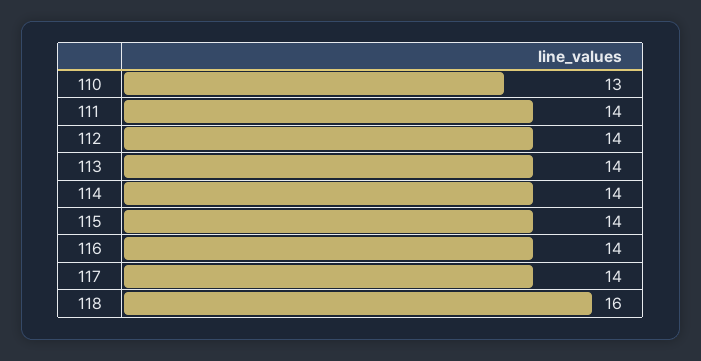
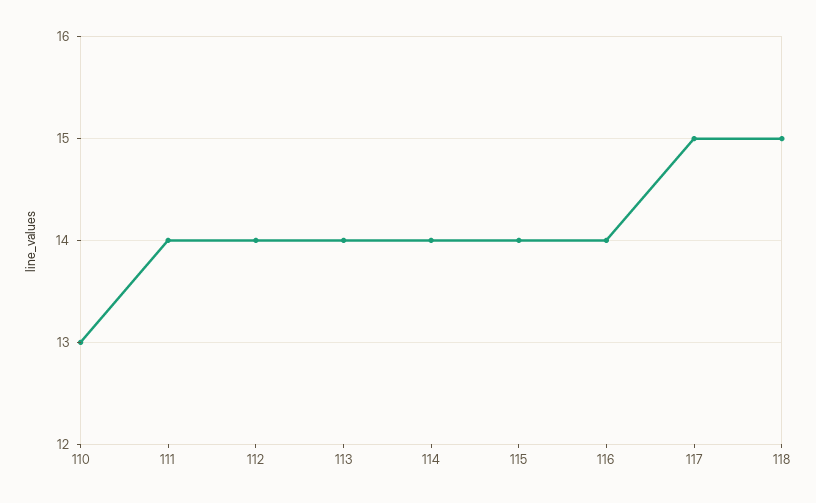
  {
    "110": 13,
    "111": 14,
    "112": 14,
    "113": 14,
    "114": 14,
    "115": 14,
    "116": 14,
-   "117": 14,
+   "117": 15,
-   "118": 16
+   "118": 15
  }

